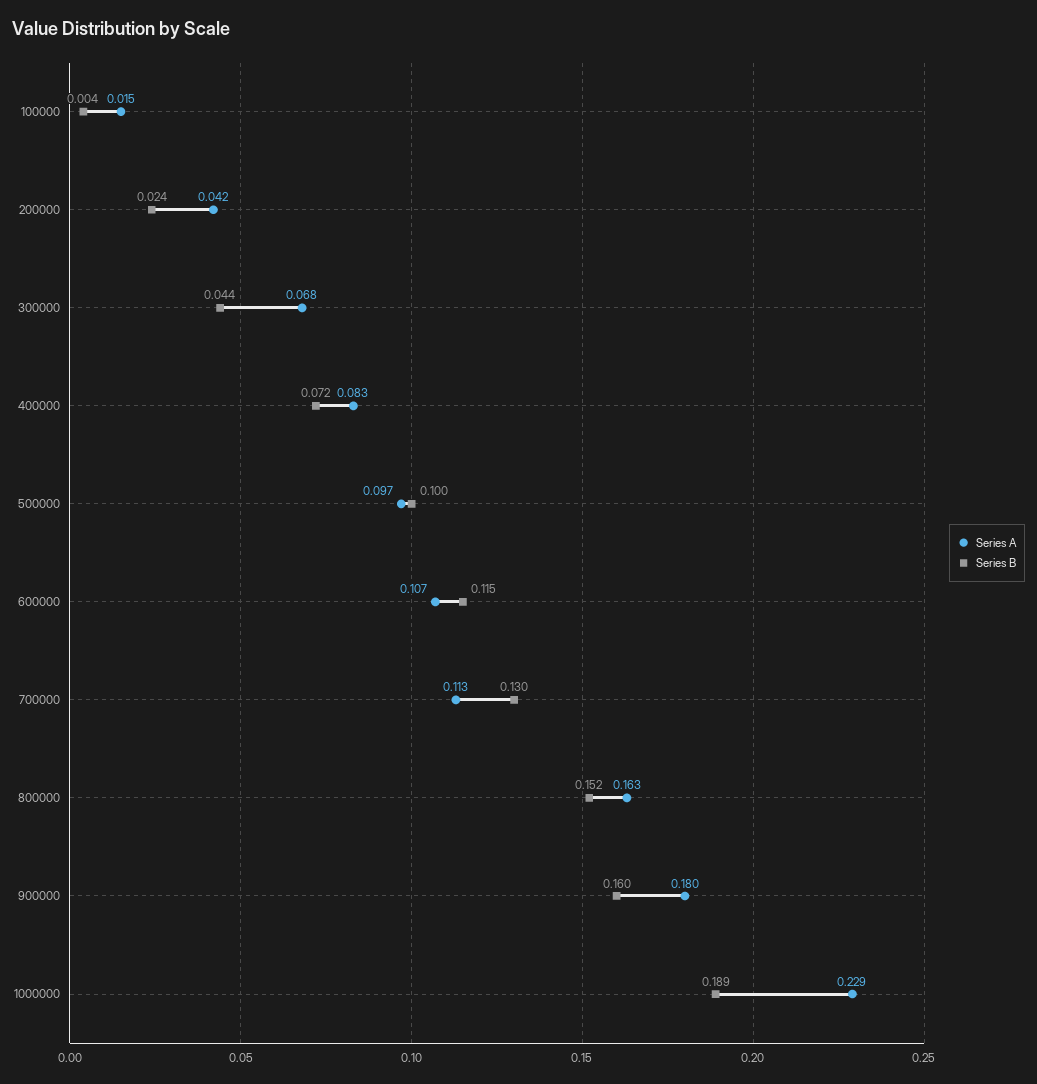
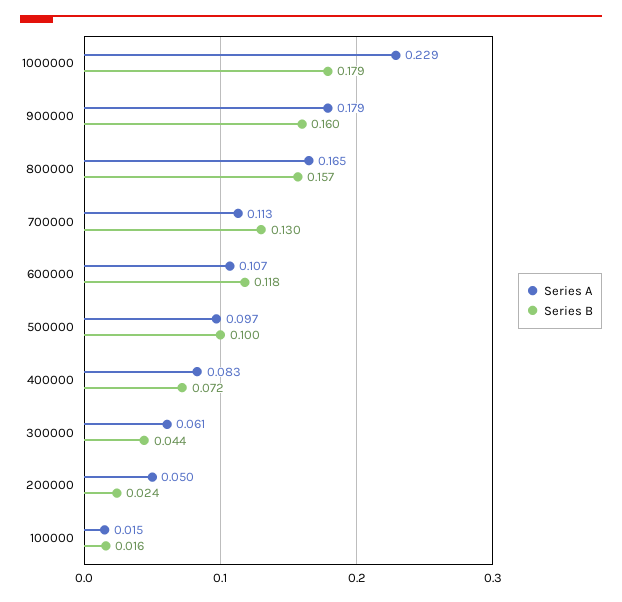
  {
    "Series A": {
      "100000": 0.015,
-     "200000": 0.042,
+     "200000": 0.05,
-     "300000": 0.068,
+     "300000": 0.061,
      "400000": 0.083,
      "500000": 0.097,
      "600000": 0.107,
      "700000": 0.113,
-     "800000": 0.163,
+     "800000": 0.165,
-     "900000": 0.18,
+     "900000": 0.179,
      "1000000": 0.229
    },
    "Series B": {
-     "100000": 0.004,
+     "100000": 0.016,
      "200000": 0.024,
      "300000": 0.044,
      "400000": 0.072,
      "500000": 0.1,
-     "600000": 0.115,
+     "600000": 0.118,
      "700000": 0.13,
-     "800000": 0.152,
+     "800000": 0.157,
      "900000": 0.16,
-     "1000000": 0.189
+     "1000000": 0.179
    }
  }

